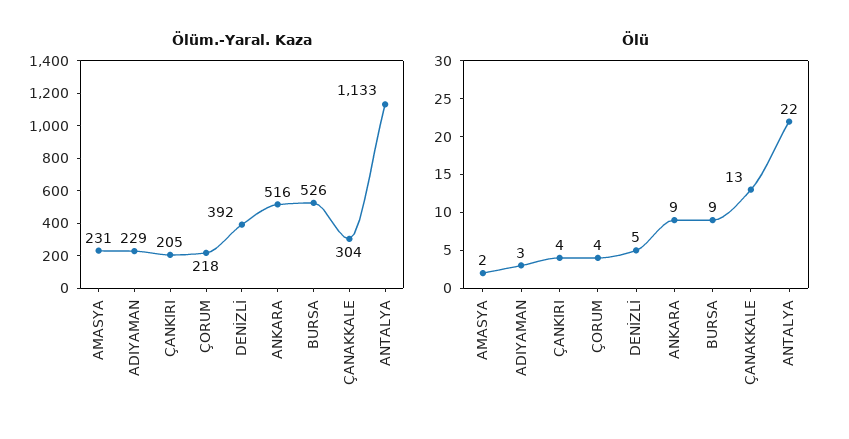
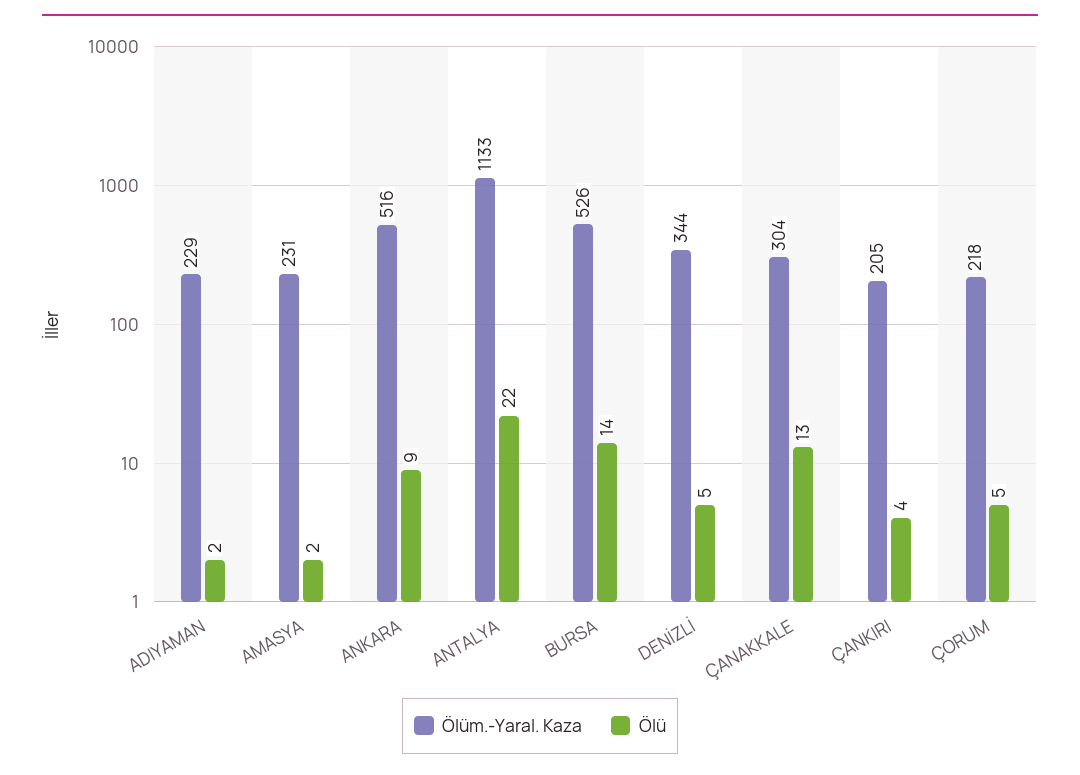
  {
    "Ölüm.-Yaral. Kaza": {
      "AMASYA": 231,
      "ADIYAMAN": 229,
      "ÇANKIRI": 205,
      "ÇORUM": 218,
-     "DENİZLİ": 392,
+     "DENİZLİ": 344,
      "ANKARA": 516,
      "BURSA": 526,
      "ÇANAKKALE": 304,
      "ANTALYA": 1133
    },
    "Ölü": {
      "AMASYA": 2,
-     "ADIYAMAN": 3,
+     "ADIYAMAN": 2,
      "ÇANKIRI": 4,
-     "ÇORUM": 4,
+     "ÇORUM": 5,
      "DENİZLİ": 5,
      "ANKARA": 9,
-     "BURSA": 9,
+     "BURSA": 14,
      "ÇANAKKALE": 13,
      "ANTALYA": 22
    }
  }

